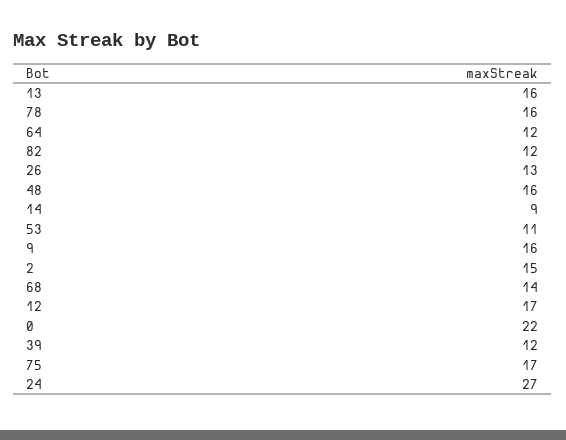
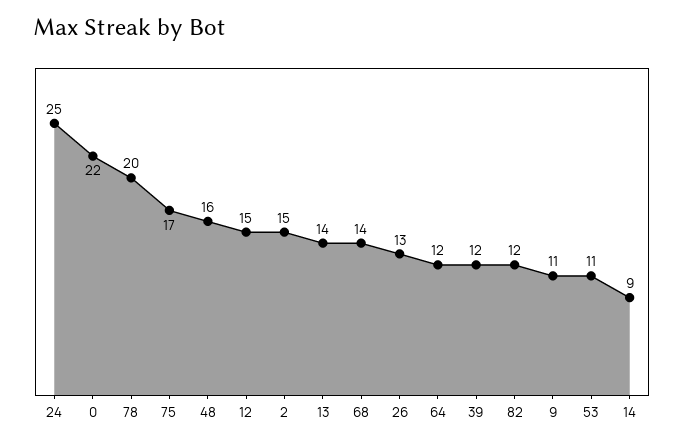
  {
-   "13": 16,
+   "13": 14,
-   "78": 16,
+   "78": 20,
    "64": 12,
    "82": 12,
    "26": 13,
    "48": 16,
    "14": 9,
    "53": 11,
-   "9": 16,
+   "9": 11,
    "2": 15,
    "68": 14,
-   "12": 17,
+   "12": 15,
    "0": 22,
    "39": 12,
    "75": 17,
-   "24": 27
+   "24": 25
  }

